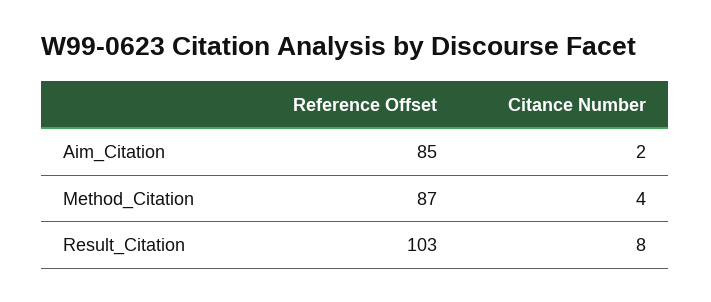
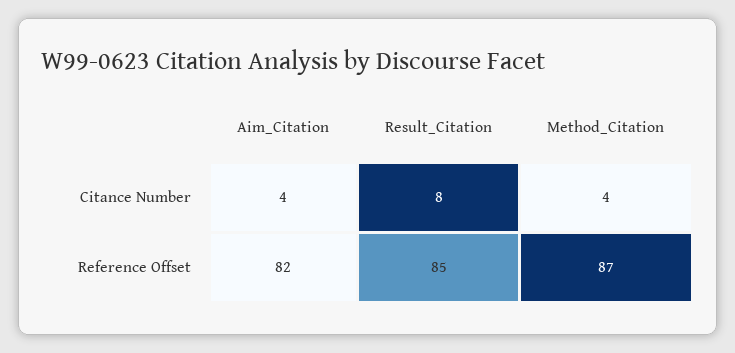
  {
    "Reference Offset": {
-     "Aim_Citation": 85,
+     "Aim_Citation": 82,
      "Method_Citation": 87,
-     "Result_Citation": 103
+     "Result_Citation": 85
    },
    "Citance Number": {
-     "Aim_Citation": 2,
+     "Aim_Citation": 4,
      "Method_Citation": 4,
      "Result_Citation": 8
    }
  }

